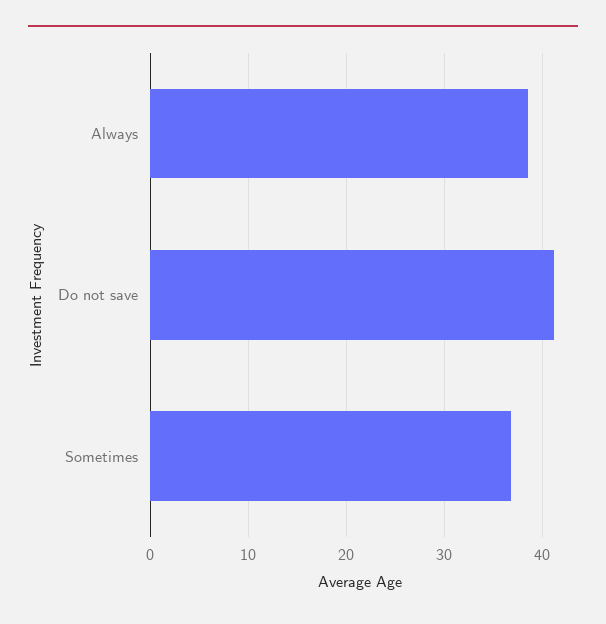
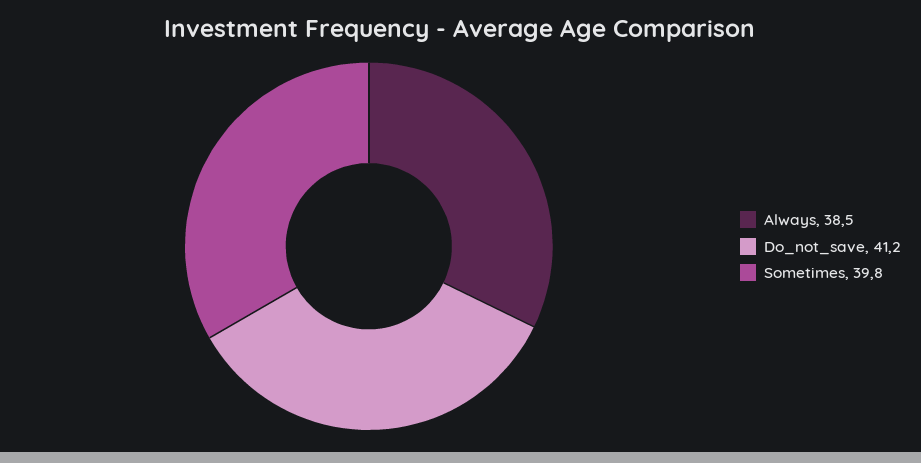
  {
    "Always": 38.5,
    "Do not save": 41.2,
-   "Sometimes": 37
+   "Sometimes": 39.8
  }

